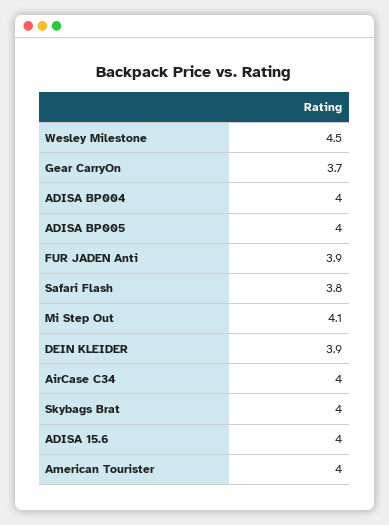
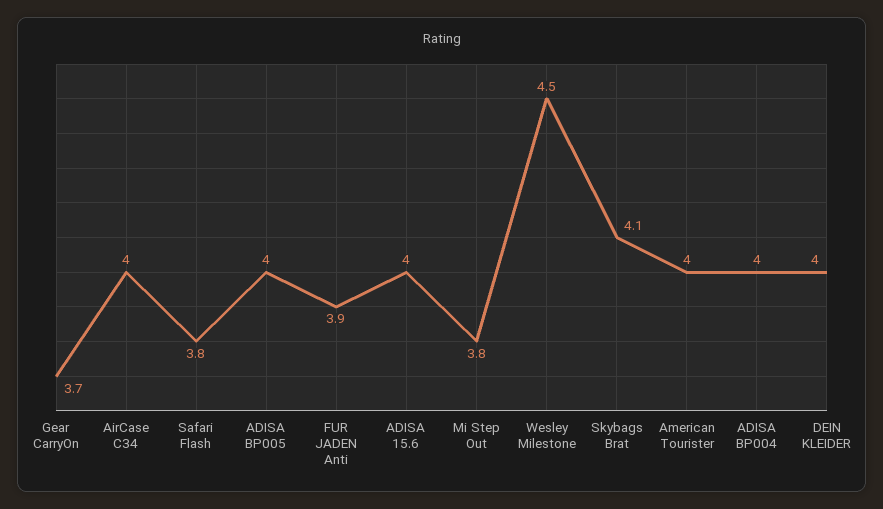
  {
    "Wesley Milestone": 4.5,
    "Gear CarryOn": 3.7,
    "ADISA BP004": 4,
    "ADISA BP005": 4,
    "FUR JADEN Anti": 3.9,
    "Safari Flash": 3.8,
-   "Mi Step Out": 4.1,
+   "Mi Step Out": 3.8,
-   "DEIN KLEIDER": 3.9,
+   "DEIN KLEIDER": 4,
    "AirCase C34": 4,
-   "Skybags Brat": 4,
+   "Skybags Brat": 4.1,
    "ADISA 15.6": 4,
    "American Tourister": 4
  }

